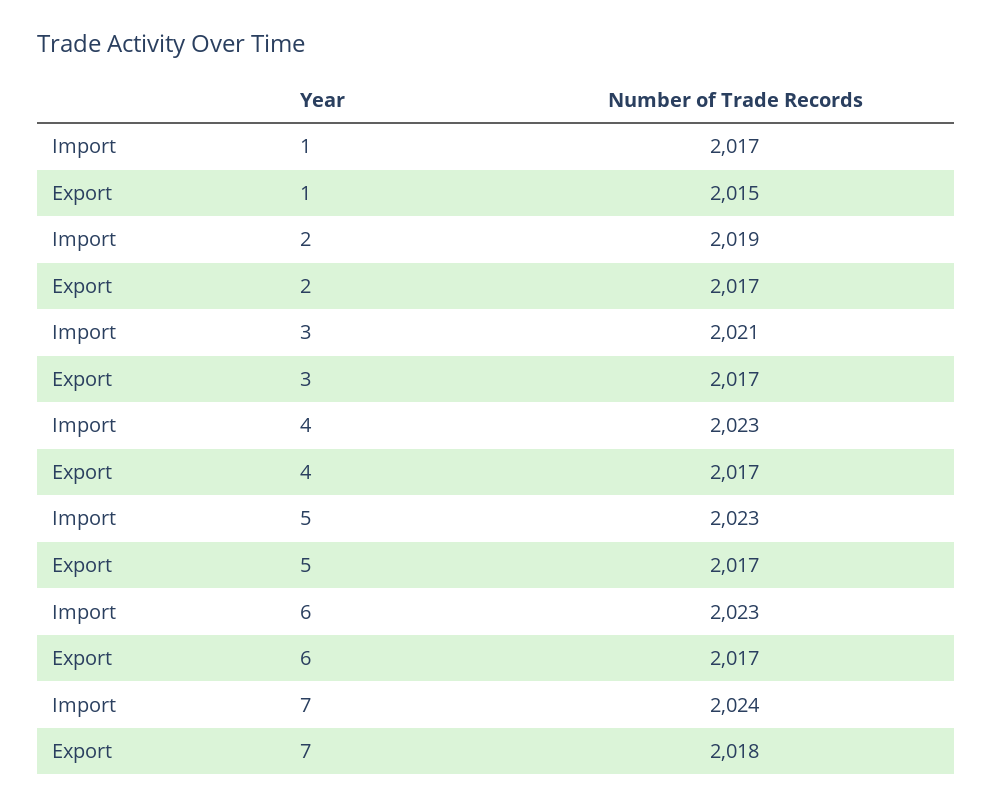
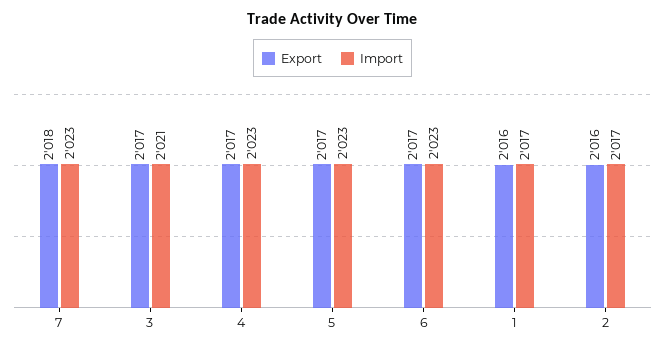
  {
    "Import": {
      "1": 2017,
-     "2": 2019,
+     "2": 2017,
      "3": 2021,
      "4": 2023,
      "5": 2023,
      "6": 2023,
-     "7": 2024
+     "7": 2023
    },
    "Export": {
-     "1": 2015,
+     "1": 2016,
-     "2": 2017,
+     "2": 2016,
      "3": 2017,
      "4": 2017,
      "5": 2017,
      "6": 2017,
      "7": 2018
    }
  }

